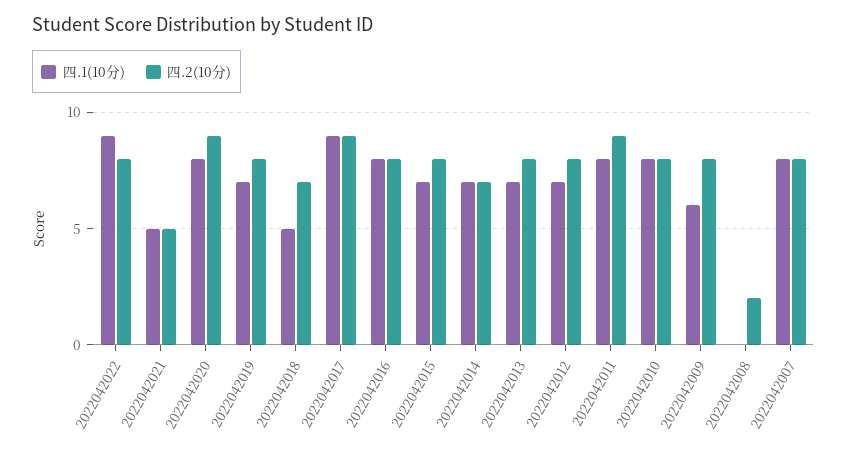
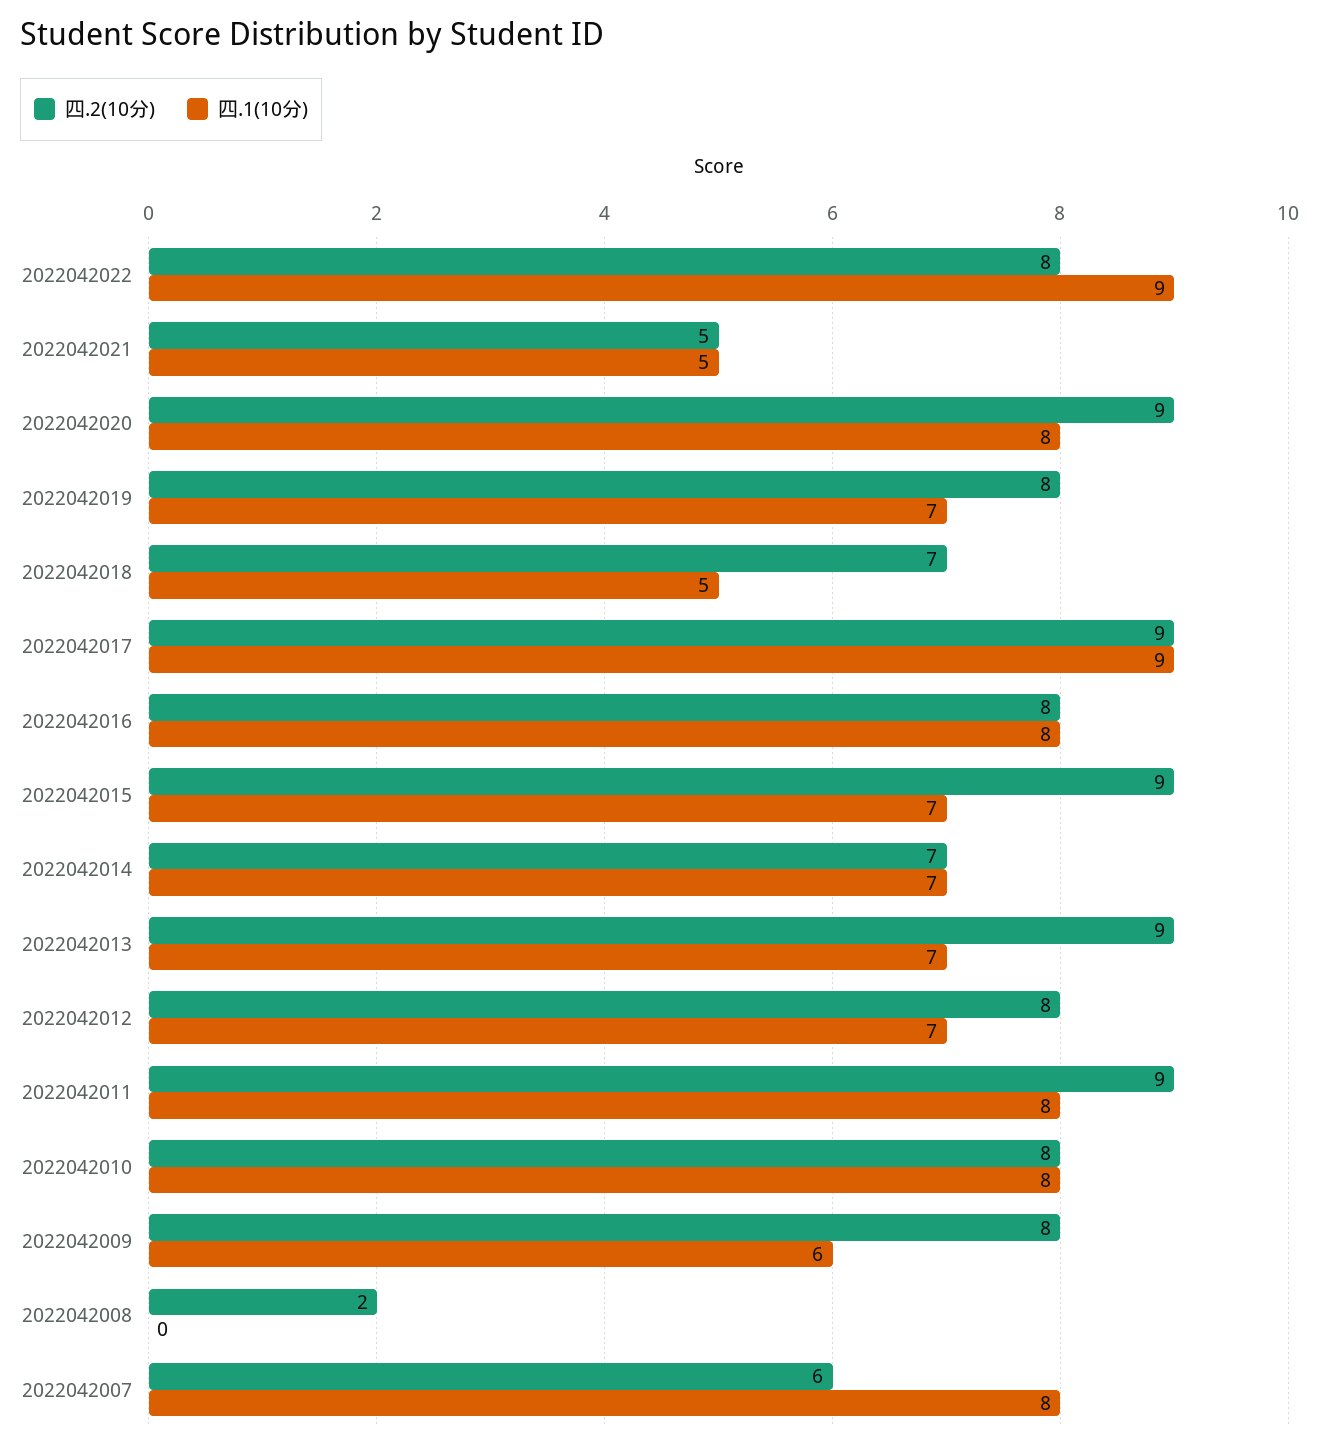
  {
    "四.1(10分)": {
      "2022042022": 9,
      "2022042021": 5,
      "2022042020": 8,
      "2022042019": 7,
      "2022042018": 5,
      "2022042017": 9,
      "2022042016": 8,
      "2022042015": 7,
      "2022042014": 7,
      "2022042013": 7,
      "2022042012": 7,
      "2022042011": 8,
      "2022042010": 8,
      "2022042009": 6,
      "2022042008": 0,
      "2022042007": 8
    },
    "四.2(10分)": {
      "2022042022": 8,
      "2022042021": 5,
      "2022042020": 9,
      "2022042019": 8,
      "2022042018": 7,
      "2022042017": 9,
      "2022042016": 8,
-     "2022042015": 8,
+     "2022042015": 9,
      "2022042014": 7,
-     "2022042013": 8,
+     "2022042013": 9,
      "2022042012": 8,
      "2022042011": 9,
      "2022042010": 8,
      "2022042009": 8,
      "2022042008": 2,
-     "2022042007": 8
+     "2022042007": 6
    }
  }

